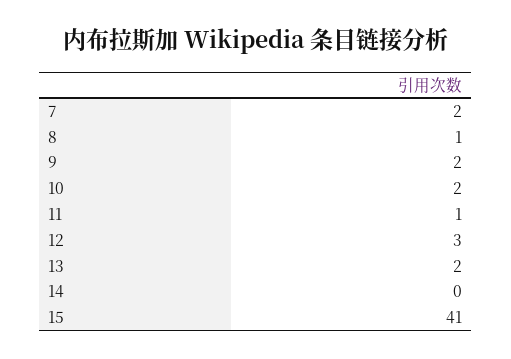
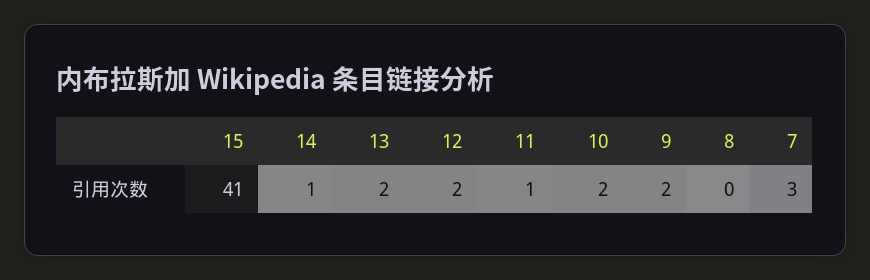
  {
-   "7": 2,
+   "7": 3,
-   "8": 1,
+   "8": 0,
    "9": 2,
    "10": 2,
    "11": 1,
-   "12": 3,
+   "12": 2,
    "13": 2,
-   "14": 0,
+   "14": 1,
    "15": 41
  }

